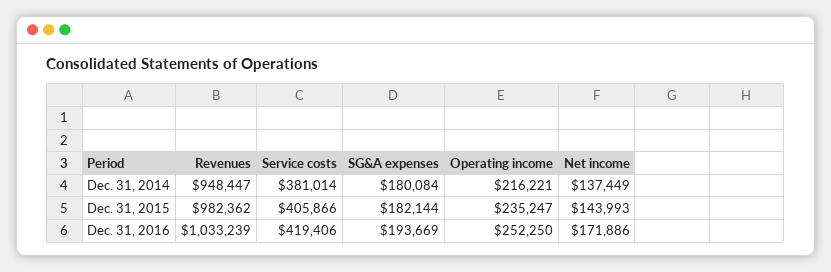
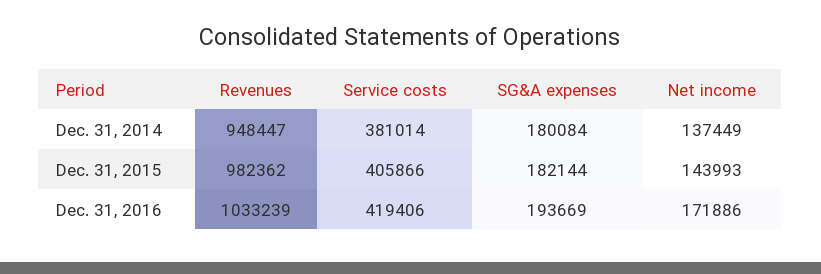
  {
    "Revenues": {
      "Dec. 31, 2014": 948447,
      "Dec. 31, 2015": 982362,
      "Dec. 31, 2016": 1033239
    },
    "Service costs": {
      "Dec. 31, 2014": 381014,
      "Dec. 31, 2015": 405866,
      "Dec. 31, 2016": 419406
    },
    "SG&A expenses": {
      "Dec. 31, 2014": 180084,
      "Dec. 31, 2015": 182144,
      "Dec. 31, 2016": 193669
    },
-   "Operating income": {
-     "Dec. 31, 2014": 216221,
-     "Dec. 31, 2015": 235247,
-     "Dec. 31, 2016": 252250
-   },
    "Net income": {
      "Dec. 31, 2014": 137449,
      "Dec. 31, 2015": 143993,
      "Dec. 31, 2016": 171886
    }
  }

